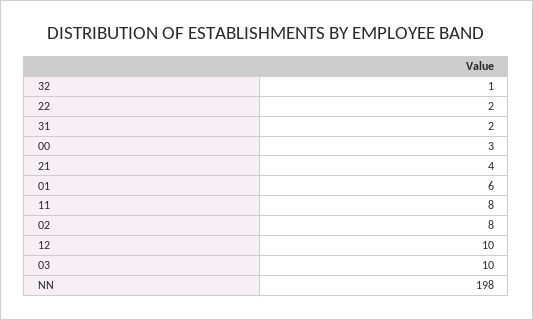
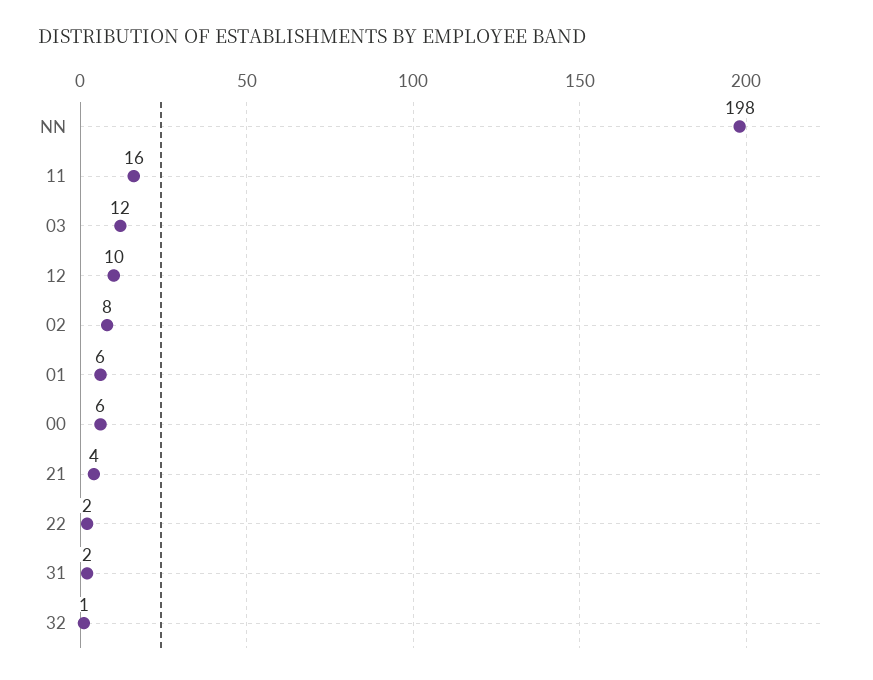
  {
    "32": 1,
    "22": 2,
    "31": 2,
-   "00": 3,
+   "00": 6,
    "21": 4,
    "01": 6,
-   "11": 8,
+   "11": 16,
    "02": 8,
    "12": 10,
-   "03": 10,
+   "03": 12,
    "NN": 198
  }

